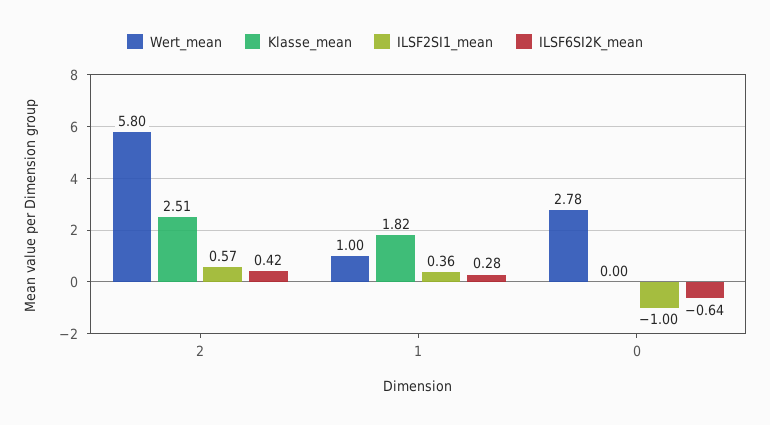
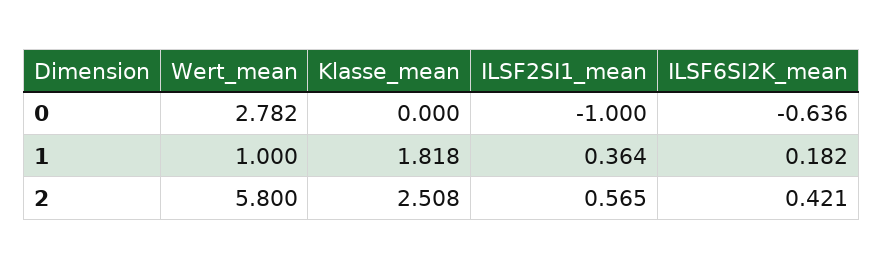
  {
    "Wert_mean": {
      "2": 5.8,
      "1": 1,
      "0": 2.782
    },
    "Klasse_mean": {
      "2": 2.508,
      "1": 1.818,
      "0": 0
    },
    "ILSF2SI1_mean": {
      "2": 0.565,
      "1": 0.364,
      "0": -1
    },
    "ILSF6SI2K_mean": {
      "2": 0.421,
-     "1": 0.28,
+     "1": 0.182,
      "0": -0.636
    }
  }

